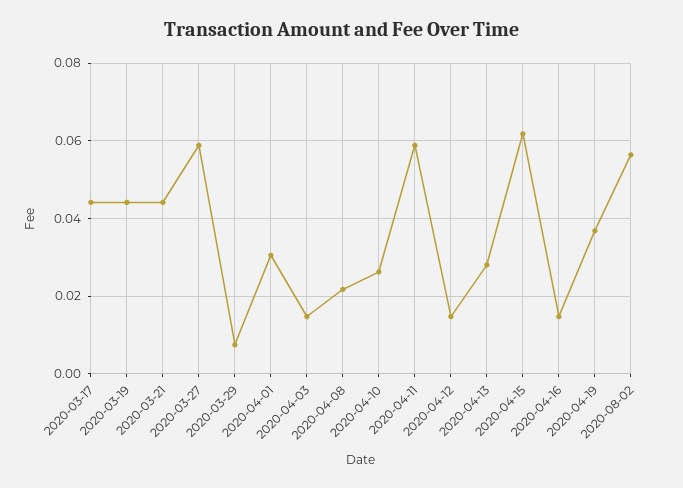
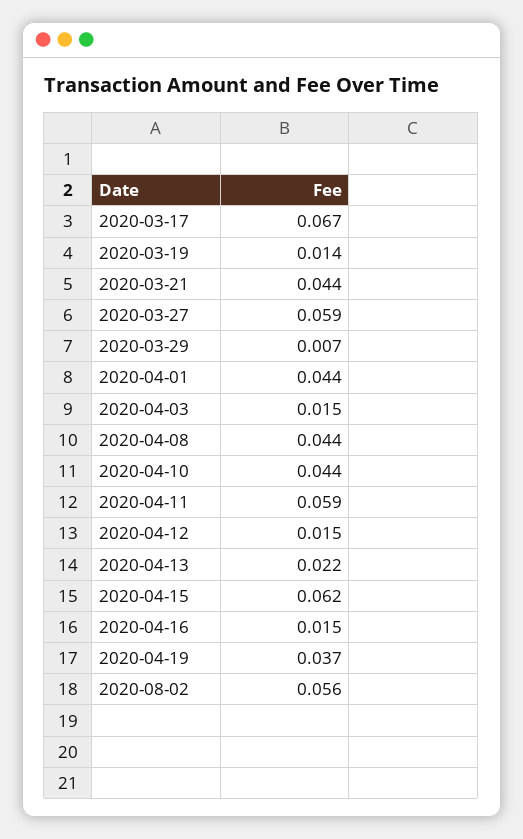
  {
-   "2020-03-17": 0.044,
+   "2020-03-17": 0.067,
-   "2020-03-19": 0.044,
+   "2020-03-19": 0.014,
    "2020-03-21": 0.044,
    "2020-03-27": 0.059,
    "2020-03-29": 0.007,
-   "2020-04-01": 0.03,
+   "2020-04-01": 0.044,
    "2020-04-03": 0.015,
-   "2020-04-08": 0.022,
+   "2020-04-08": 0.044,
-   "2020-04-10": 0.026,
+   "2020-04-10": 0.044,
    "2020-04-11": 0.059,
    "2020-04-12": 0.015,
-   "2020-04-13": 0.028,
+   "2020-04-13": 0.022,
    "2020-04-15": 0.062,
    "2020-04-16": 0.015,
    "2020-04-19": 0.037,
    "2020-08-02": 0.056
  }

